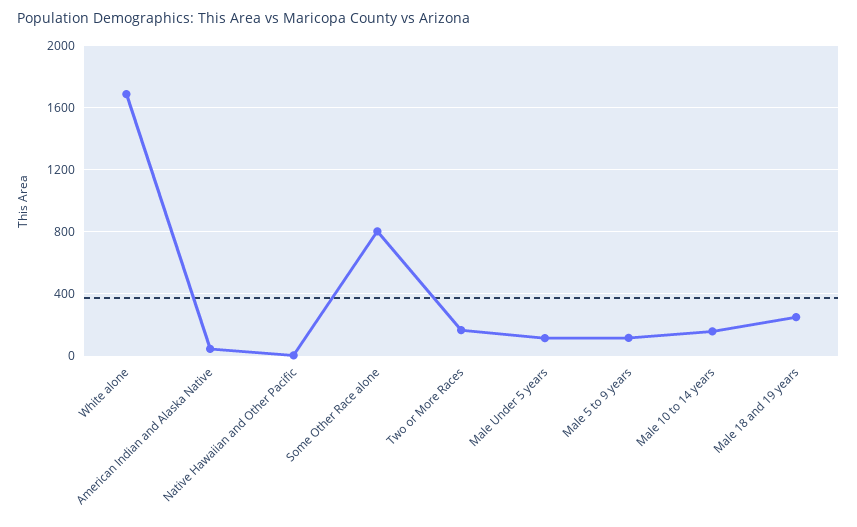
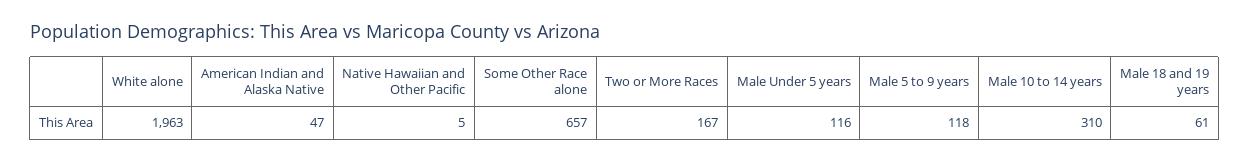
  {
-   "White alone": 1700,
+   "White alone": 1963,
    "American Indian and Alaska Native": 47,
    "Native Hawaiian and Other Pacific": 5,
-   "Some Other Race alone": 800,
+   "Some Other Race alone": 657,
    "Two or More Races": 167,
    "Male Under 5 years": 116,
    "Male 5 to 9 years": 118,
-   "Male 10 to 14 years": 150,
+   "Male 10 to 14 years": 310,
-   "Male 18 and 19 years": 250
+   "Male 18 and 19 years": 61
  }

